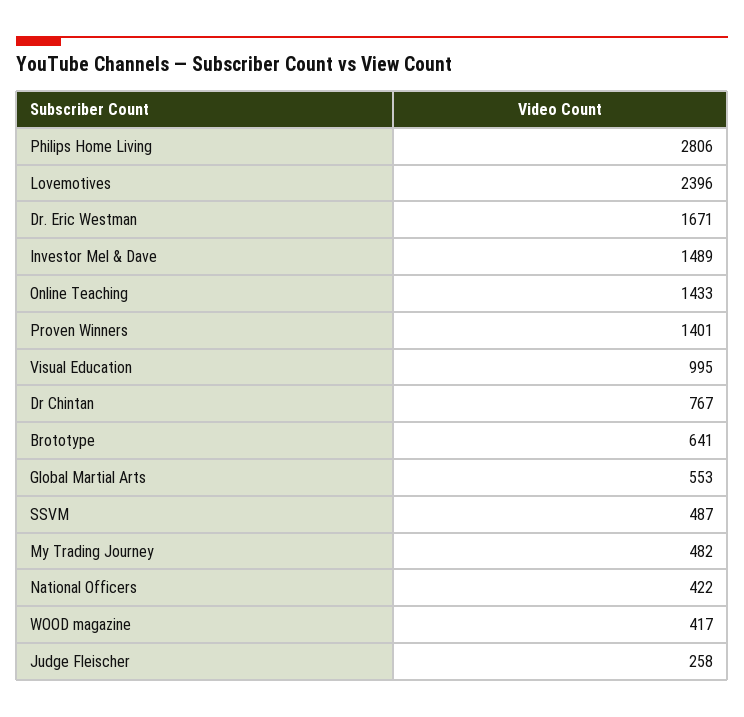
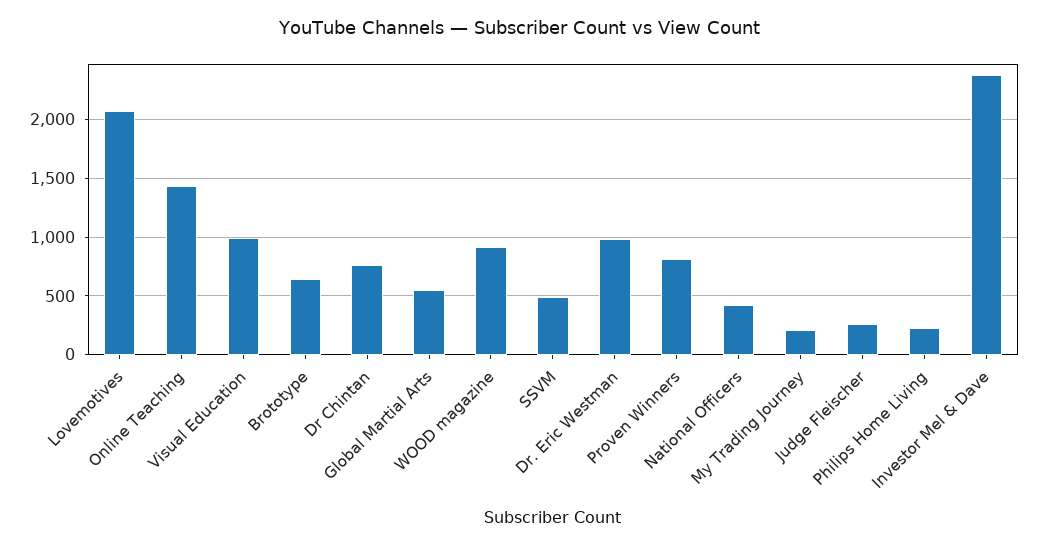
  {
-   "Philips Home Living": 2806,
+   "Philips Home Living": 200,
-   "Lovemotives": 2396,
+   "Lovemotives": 2100,
-   "Dr. Eric Westman": 1671,
+   "Dr. Eric Westman": 1000,
-   "Investor Mel & Dave": 1489,
+   "Investor Mel & Dave": 2400,
    "Online Teaching": 1433,
-   "Proven Winners": 1401,
+   "Proven Winners": 800,
    "Visual Education": 995,
    "Dr Chintan": 767,
    "Brototype": 641,
    "Global Martial Arts": 553,
    "SSVM": 487,
-   "My Trading Journey": 482,
+   "My Trading Journey": 200,
    "National Officers": 422,
-   "WOOD magazine": 417,
+   "WOOD magazine": 900,
    "Judge Fleischer": 258
  }

